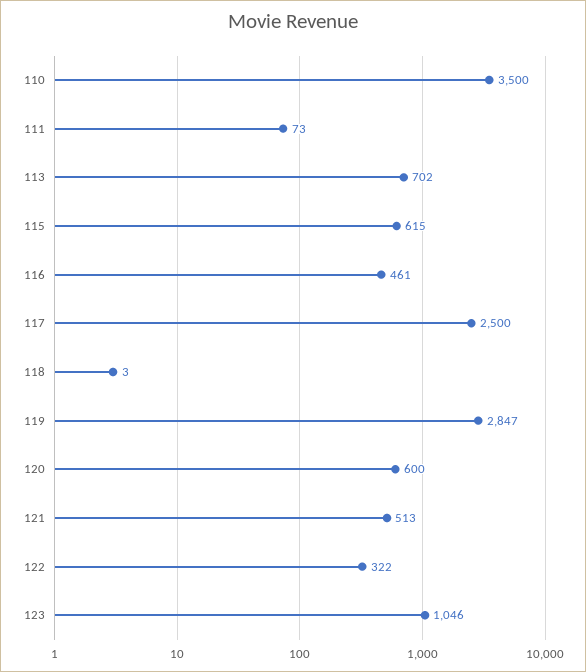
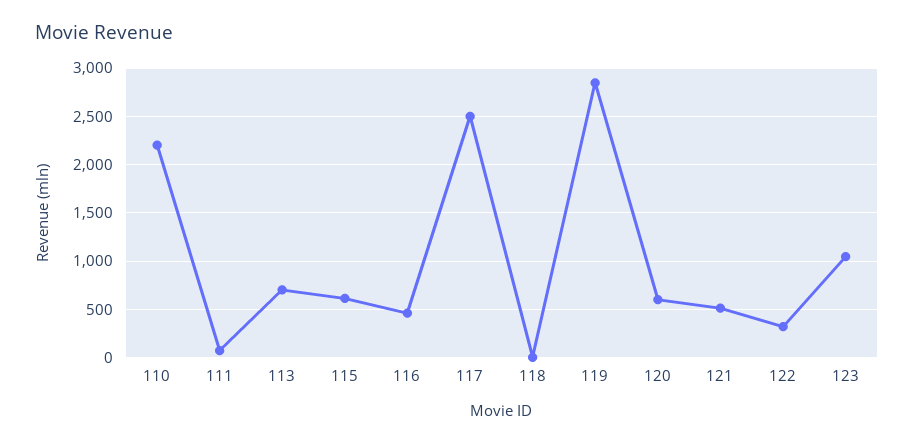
  {
-   "110": 3500,
+   "110": 2200,
    "111": 73,
    "113": 702,
    "115": 615,
    "116": 461,
    "117": 2500,
    "118": 3,
    "119": 2847,
    "120": 600,
    "121": 513,
    "122": 322,
    "123": 1046
  }

